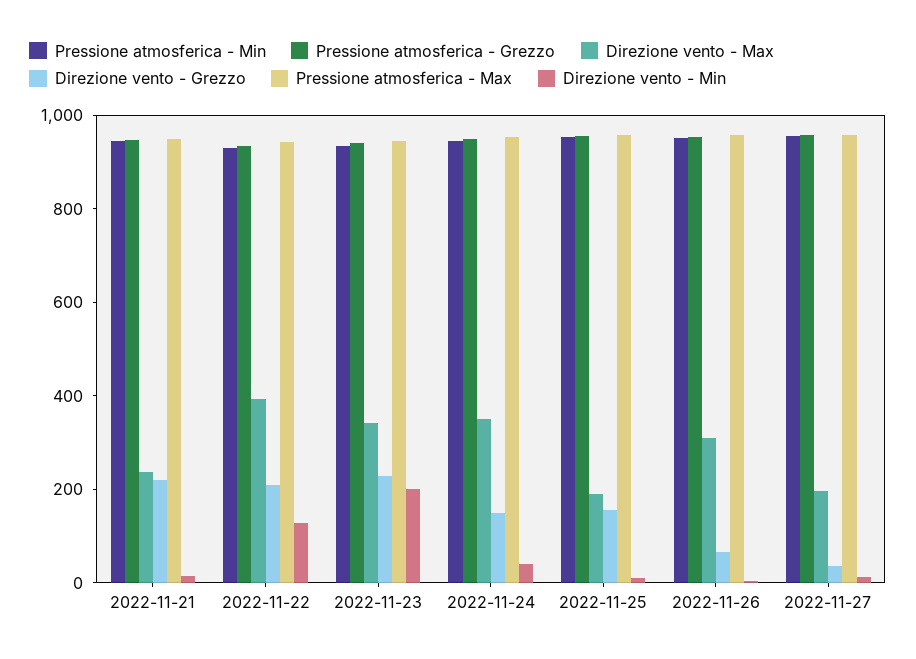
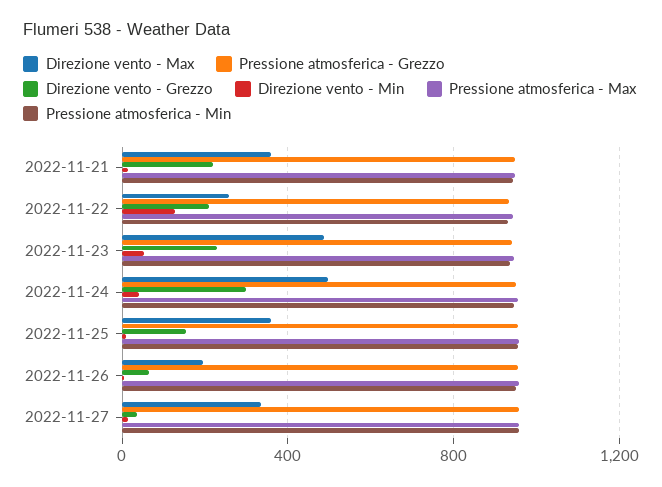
  {
    "Pressione atmosferica - Min": {
      "2022-11-21": 950,
      "2022-11-22": 950,
      "2022-11-23": 950,
      "2022-11-24": 950,
      "2022-11-25": 950,
      "2022-11-26": 950,
      "2022-11-27": 950
    },
    "Pressione atmosferica - Grezzo": {
      "2022-11-21": 950,
      "2022-11-22": 950,
      "2022-11-23": 950,
      "2022-11-24": 950,
      "2022-11-25": 950,
      "2022-11-26": 950,
      "2022-11-27": 950
    },
    "Direzione vento - Max": {
-     "2022-11-21": 250,
+     "2022-11-21": 350,
-     "2022-11-22": 400,
+     "2022-11-22": 250,
-     "2022-11-23": 350,
+     "2022-11-23": 500,
-     "2022-11-24": 350,
+     "2022-11-24": 500,
-     "2022-11-25": 200,
+     "2022-11-25": 350,
-     "2022-11-26": 300,
+     "2022-11-26": 200,
-     "2022-11-27": 200
+     "2022-11-27": 350
    },
    "Direzione vento - Grezzo": {
      "2022-11-21": 200,
      "2022-11-22": 200,
      "2022-11-23": 250,
-     "2022-11-24": 150,
+     "2022-11-24": 300,
      "2022-11-25": 150,
      "2022-11-26": 50,
      "2022-11-27": 50
    },
    "Pressione atmosferica - Max": {
      "2022-11-21": 950,
      "2022-11-22": 950,
      "2022-11-23": 950,
      "2022-11-24": 950,
      "2022-11-25": 950,
      "2022-11-26": 950,
      "2022-11-27": 950
    },
    "Direzione vento - Min": {
      "2022-11-21": 0,
      "2022-11-22": 150,
-     "2022-11-23": 200,
+     "2022-11-23": 50,
      "2022-11-24": 50,
      "2022-11-25": 0,
      "2022-11-26": 0,
      "2022-11-27": 0
    }
  }

